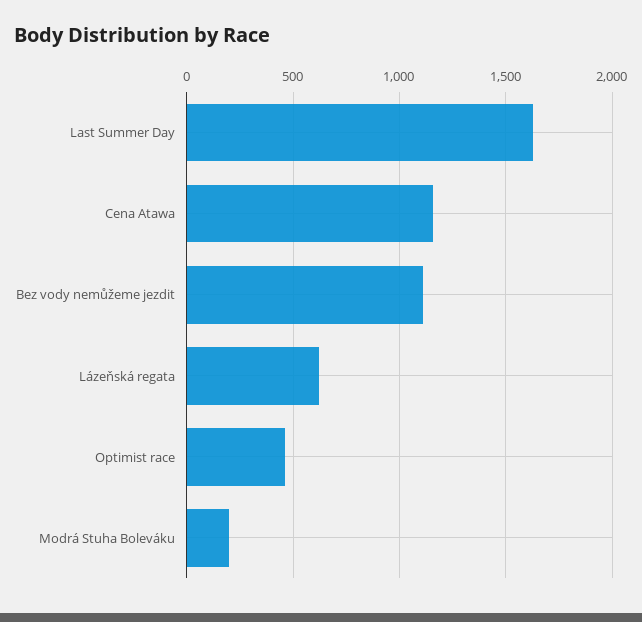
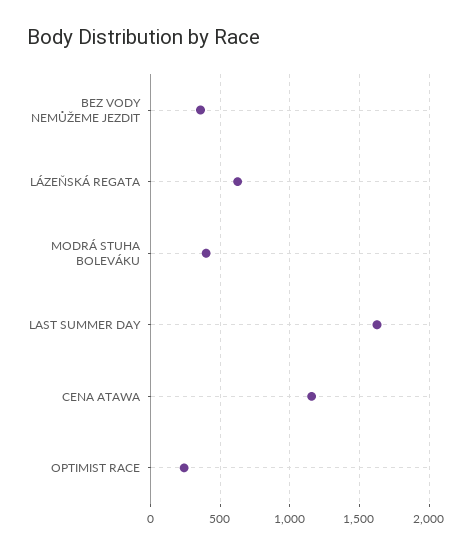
  {
    "Last Summer Day": 1650,
    "Cena Atawa": 1150,
-   "Bez vody nemůžeme jezdit": 1100,
+   "Bez vody nemůžeme jezdit": 350,
    "Lázeňská regata": 600,
-   "Optimist race": 450,
+   "Optimist race": 250,
-   "Modrá Stuha Boleváku": 200
+   "Modrá Stuha Boleváku": 400
  }

